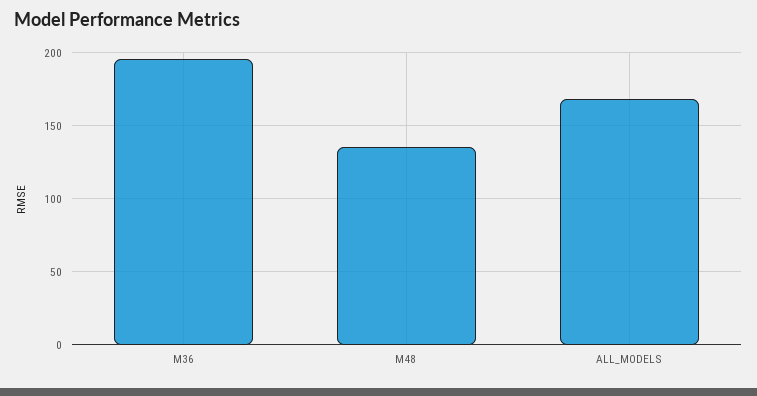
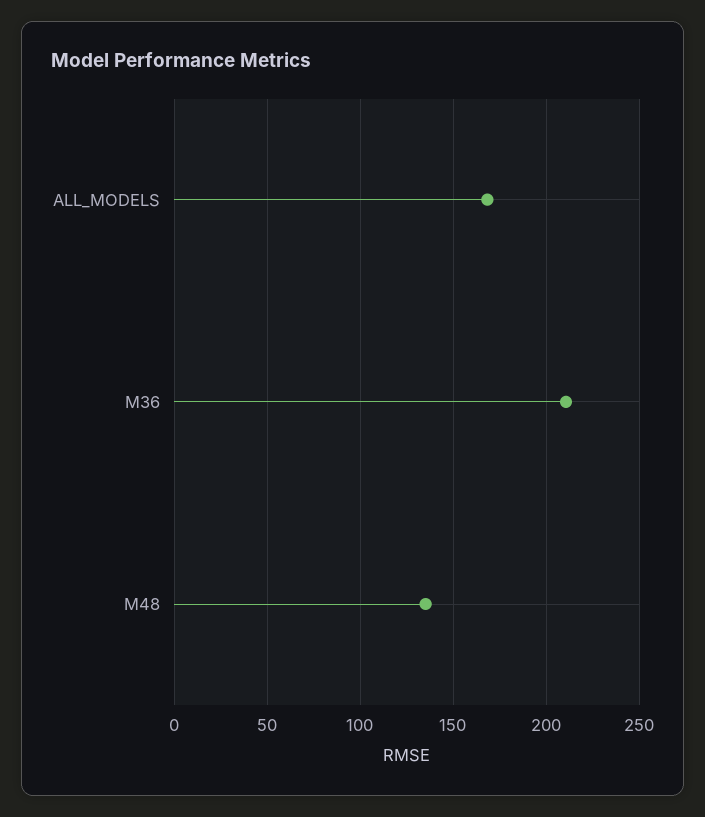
  {
-   "M36": 195,
+   "M36": 210,
    "M48": 135,
    "ALL_MODELS": 170
  }

